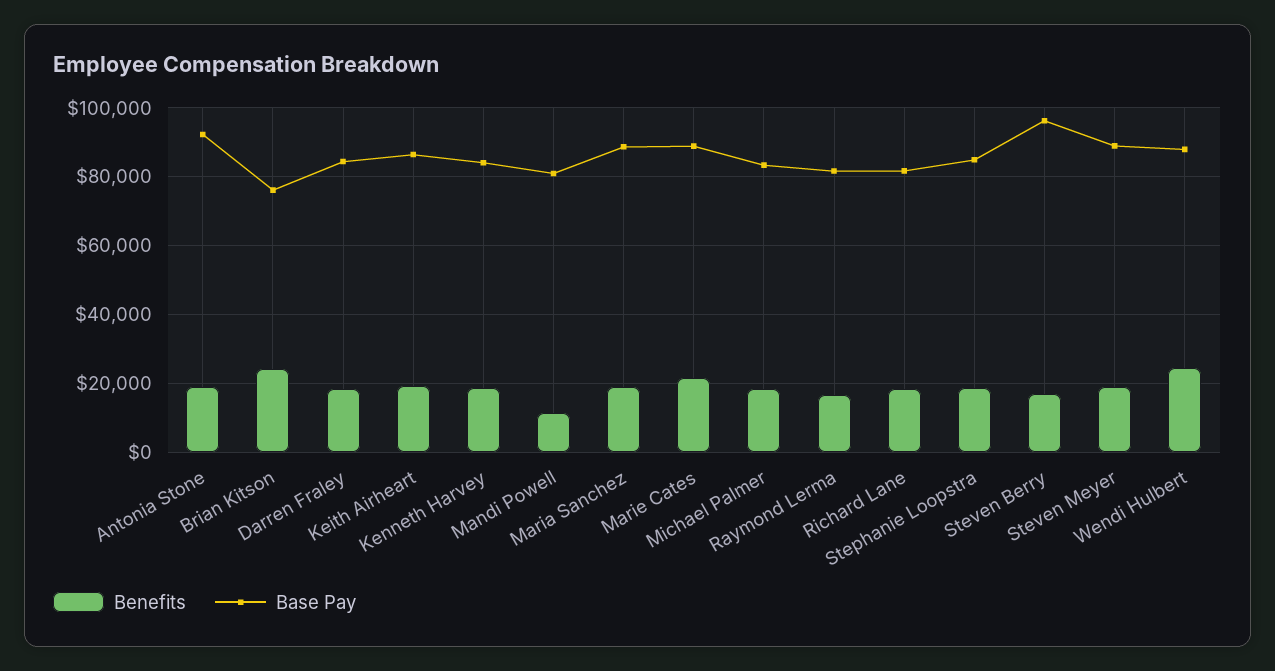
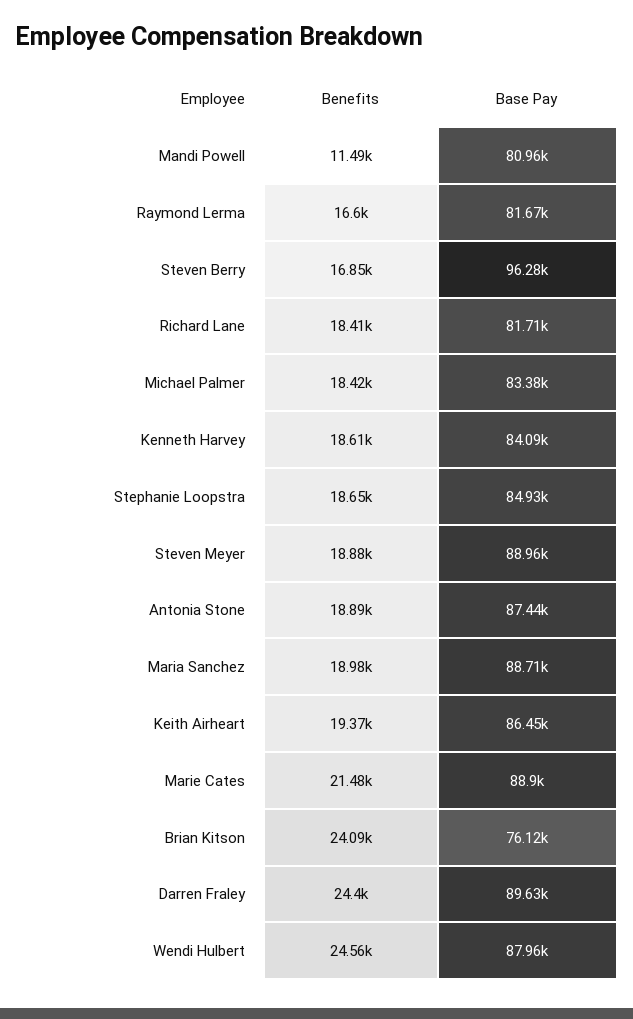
  {
    "Benefits": {
      "Antonia Stone": 18890,
      "Brian Kitson": 24090,
-     "Darren Fraley": 18000,
+     "Darren Fraley": 24400,
      "Keith Airheart": 19370,
      "Kenneth Harvey": 18610,
      "Mandi Powell": 11490,
      "Maria Sanchez": 18980,
      "Marie Cates": 21480,
      "Michael Palmer": 18420,
      "Raymond Lerma": 16600,
      "Richard Lane": 18410,
      "Stephanie Loopstra": 18650,
      "Steven Berry": 16850,
      "Steven Meyer": 18880,
      "Wendi Hulbert": 24560
    },
    "Base Pay": {
-     "Antonia Stone": 92000,
+     "Antonia Stone": 87440,
      "Brian Kitson": 76120,
-     "Darren Fraley": 84000,
+     "Darren Fraley": 89630,
      "Keith Airheart": 86450,
      "Kenneth Harvey": 84090,
      "Mandi Powell": 80960,
      "Maria Sanchez": 88710,
      "Marie Cates": 88900,
      "Michael Palmer": 83380,
      "Raymond Lerma": 81670,
      "Richard Lane": 81710,
      "Stephanie Loopstra": 84930,
      "Steven Berry": 96280,
      "Steven Meyer": 88960,
      "Wendi Hulbert": 87960
    }
  }

